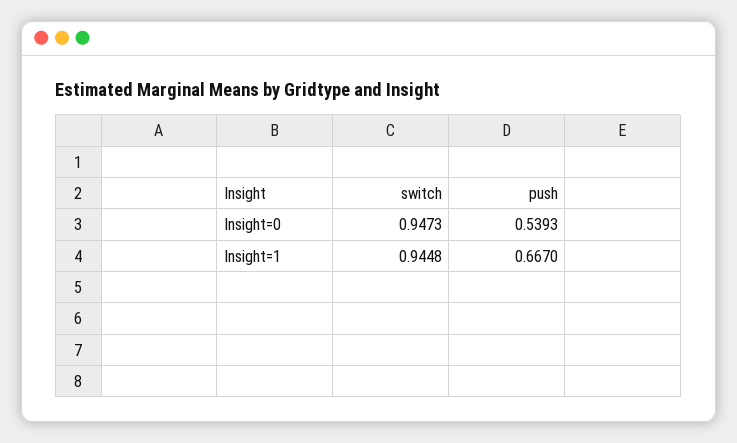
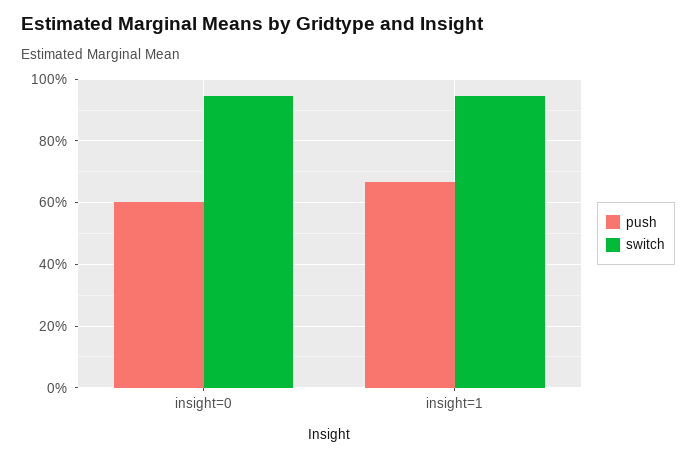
  {
    "switch": {
      "Insight=0": 0.9473,
      "Insight=1": 0.9448
    },
    "push": {
-     "Insight=0": 0.5393,
+     "Insight=0": 0.6,
      "Insight=1": 0.667
    }
  }

